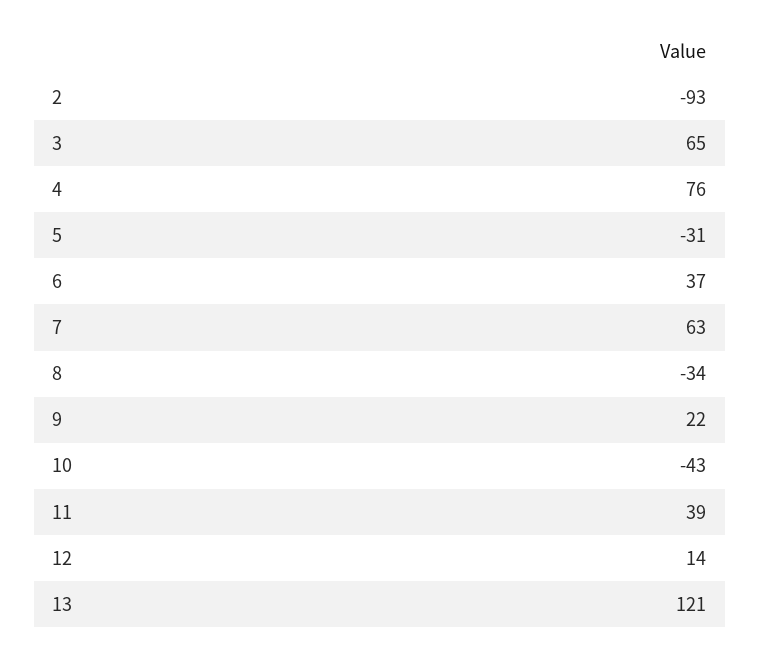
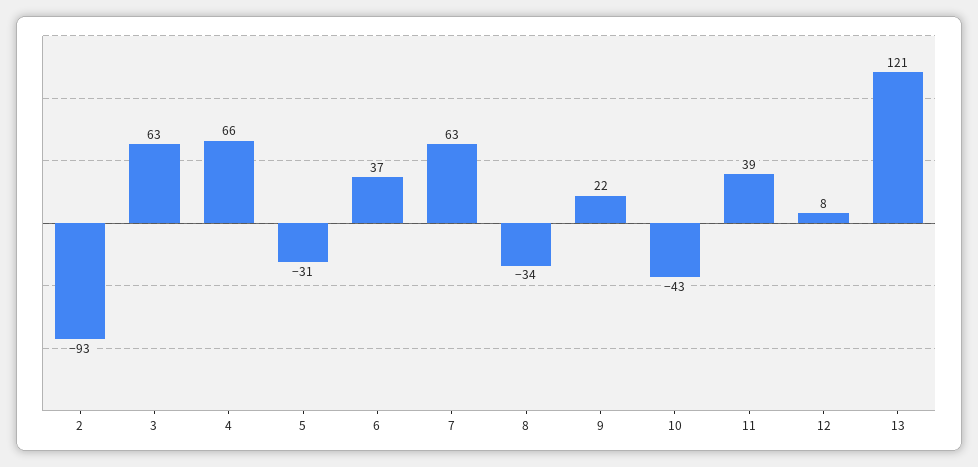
  {
    "2": -93,
-   "3": 65,
+   "3": 63,
-   "4": 76,
+   "4": 66,
    "5": -31,
    "6": 37,
    "7": 63,
    "8": -34,
    "9": 22,
    "10": -43,
    "11": 39,
-   "12": 14,
+   "12": 8,
    "13": 121
  }

